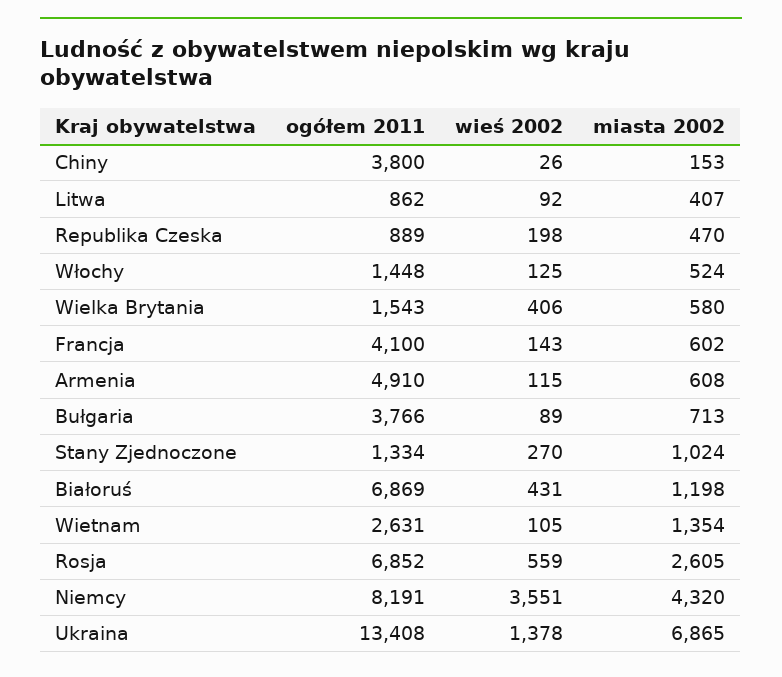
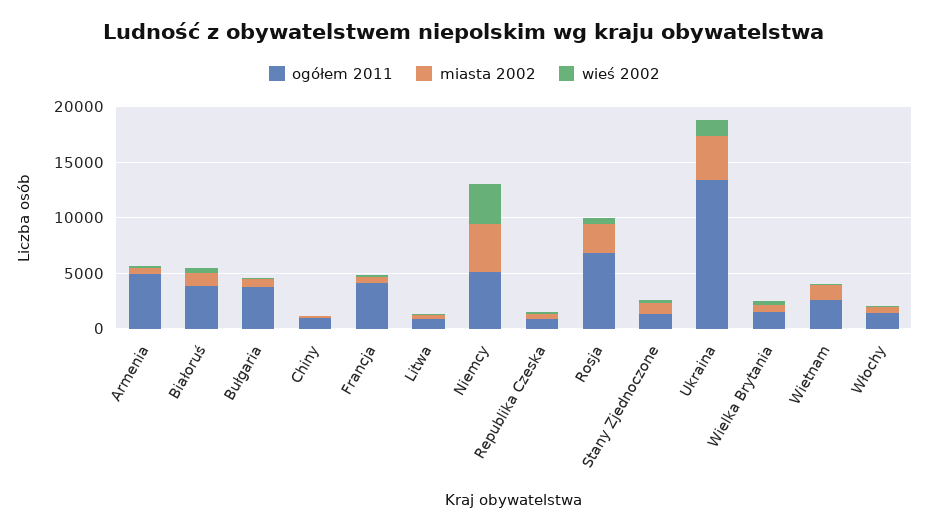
  {
    "ogółem 2011": {
-     "Chiny": 3800,
+     "Chiny": 1000,
      "Litwa": 862,
      "Republika Czeska": 889,
      "Włochy": 1448,
      "Wielka Brytania": 1543,
      "Francja": 4100,
      "Armenia": 4910,
      "Bułgaria": 3766,
      "Stany Zjednoczone": 1334,
-     "Białoruś": 6869,
+     "Białoruś": 4000,
      "Wietnam": 2631,
      "Rosja": 6852,
-     "Niemcy": 8191,
+     "Niemcy": 5000,
      "Ukraina": 13408
    },
    "wieś 2002": {
      "Chiny": 26,
      "Litwa": 92,
      "Republika Czeska": 198,
      "Włochy": 125,
      "Wielka Brytania": 406,
      "Francja": 143,
      "Armenia": 115,
      "Bułgaria": 89,
      "Stany Zjednoczone": 270,
      "Białoruś": 431,
      "Wietnam": 105,
      "Rosja": 559,
      "Niemcy": 3551,
      "Ukraina": 1378
    },
    "miasta 2002": {
      "Chiny": 153,
      "Litwa": 407,
      "Republika Czeska": 470,
      "Włochy": 524,
      "Wielka Brytania": 580,
      "Francja": 602,
      "Armenia": 608,
      "Bułgaria": 713,
      "Stany Zjednoczone": 1024,
      "Białoruś": 1198,
      "Wietnam": 1354,
      "Rosja": 2605,
      "Niemcy": 4320,
-     "Ukraina": 6865
+     "Ukraina": 4000
    }
  }

